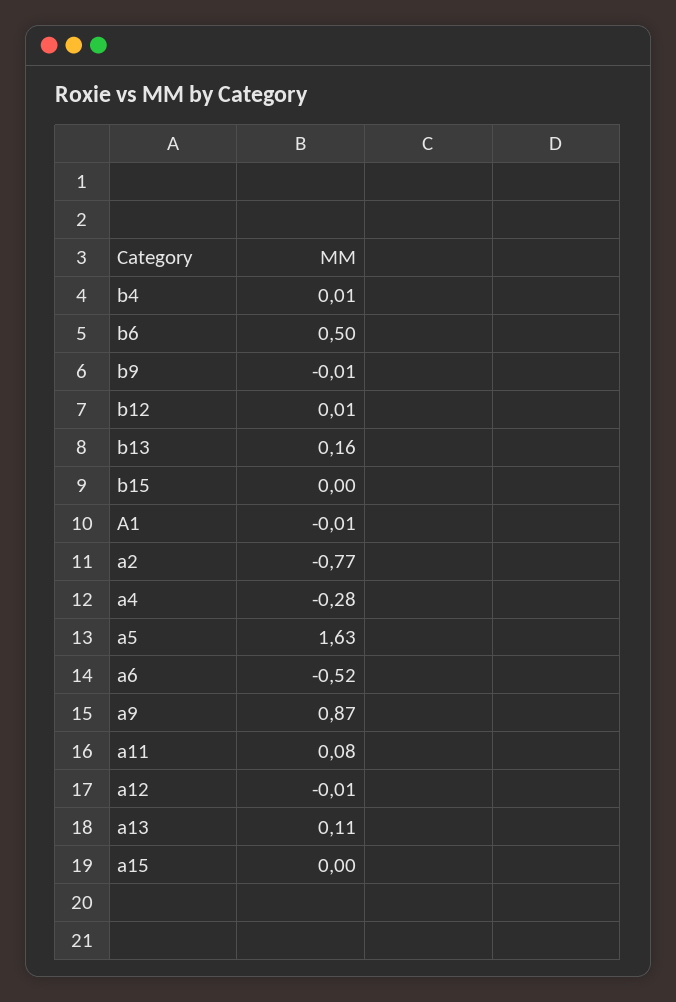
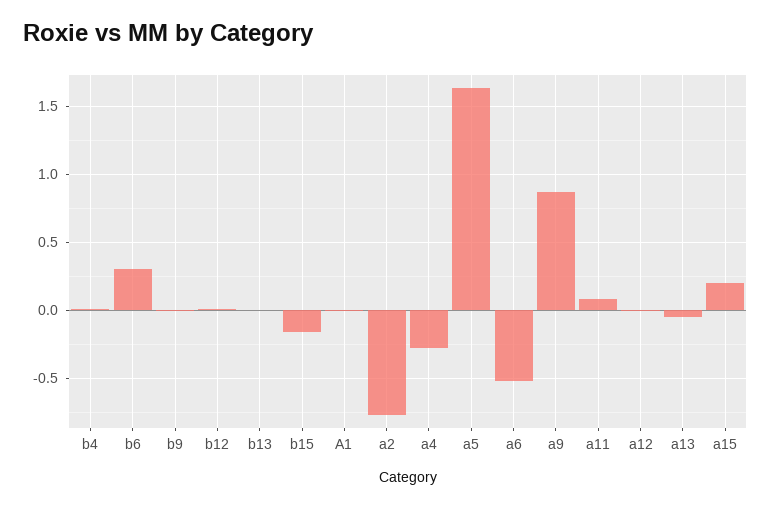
  {
    "b4": 0.01,
-   "b6": 0.5,
+   "b6": 0.3,
    "b9": -0.01,
    "b12": 0.01,
-   "b13": 0.16,
+   "b13": 0,
-   "b15": 0,
+   "b15": -0.15,
    "A1": -0.01,
    "a2": -0.77,
    "a4": -0.28,
    "a5": 1.63,
    "a6": -0.52,
    "a9": 0.87,
    "a11": 0.08,
    "a12": -0.01,
-   "a13": 0.11,
+   "a13": -0.05,
-   "a15": 0
+   "a15": 0.2
  }

